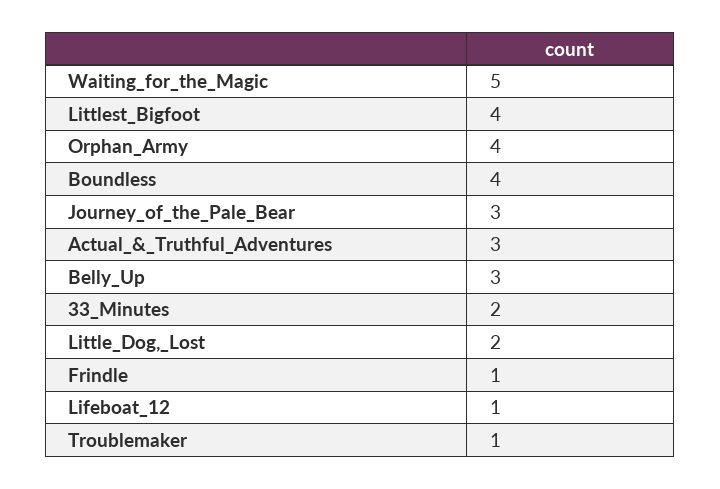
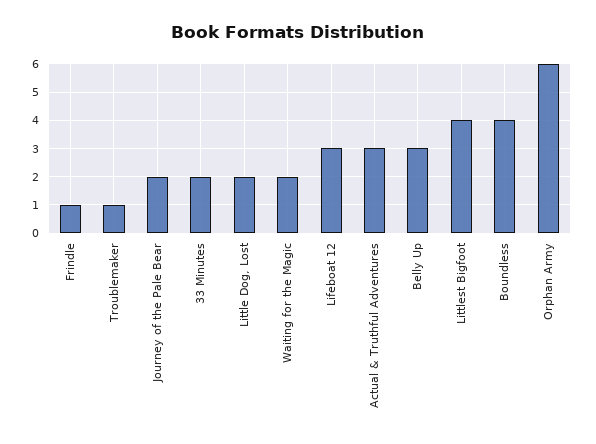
  {
-   "Waiting_for_the_Magic": 5,
+   "Waiting_for_the_Magic": 2,
    "Littlest_Bigfoot": 4,
-   "Orphan_Army": 4,
+   "Orphan_Army": 6,
    "Boundless": 4,
-   "Journey_of_the_Pale_Bear": 3,
+   "Journey_of_the_Pale_Bear": 2,
    "Actual_&_Truthful_Adventures": 3,
    "Belly_Up": 3,
    "33_Minutes": 2,
    "Little_Dog,_Lost": 2,
    "Frindle": 1,
-   "Lifeboat_12": 1,
+   "Lifeboat_12": 3,
    "Troublemaker": 1
  }

